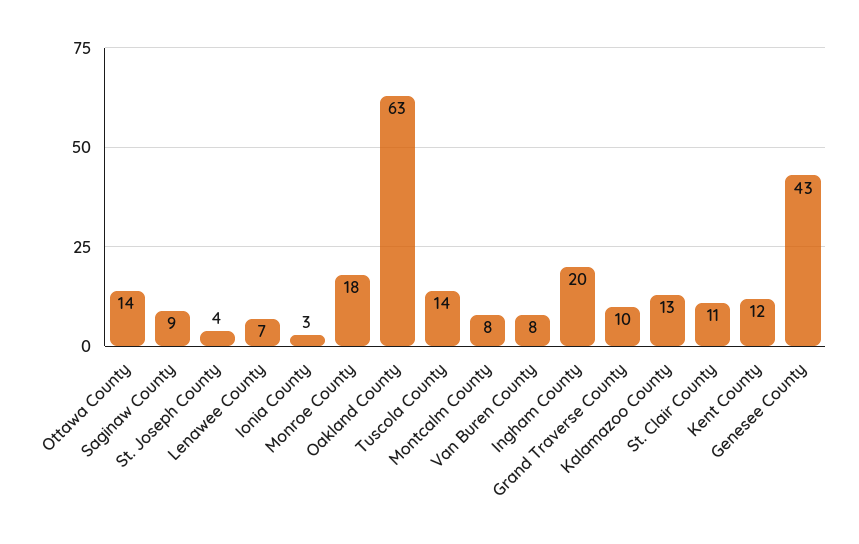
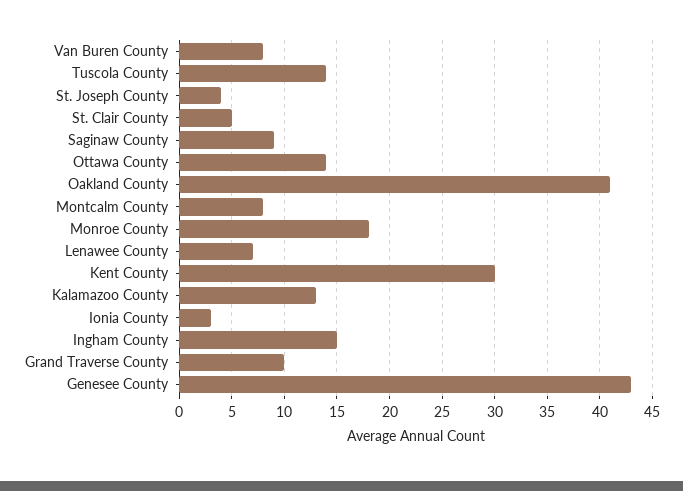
  {
    "Ottawa County": 14,
    "Saginaw County": 9,
    "St. Joseph County": 4,
    "Lenawee County": 7,
    "Ionia County": 3,
    "Monroe County": 18,
-   "Oakland County": 63,
+   "Oakland County": 41,
    "Tuscola County": 14,
    "Montcalm County": 8,
    "Van Buren County": 8,
-   "Ingham County": 20,
+   "Ingham County": 15,
    "Grand Traverse County": 10,
    "Kalamazoo County": 13,
-   "St. Clair County": 11,
+   "St. Clair County": 5,
-   "Kent County": 12,
+   "Kent County": 30,
    "Genesee County": 43
  }

